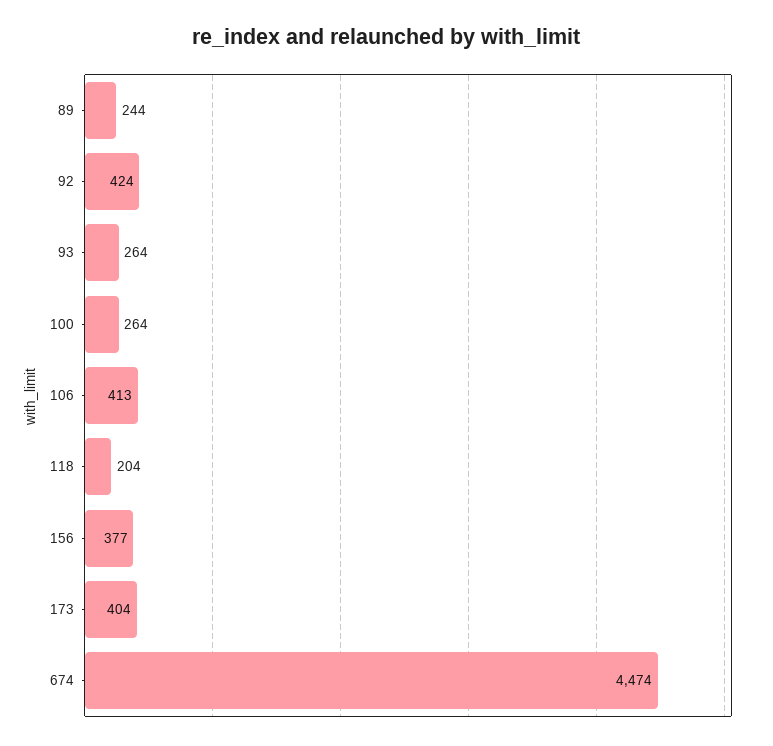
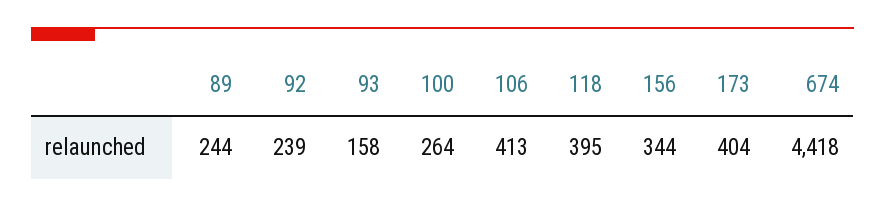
  {
    "89": 244,
-   "92": 424,
+   "92": 239,
-   "93": 264,
+   "93": 158,
    "100": 264,
    "106": 413,
-   "118": 204,
+   "118": 395,
-   "156": 377,
+   "156": 344,
    "173": 404,
-   "674": 4474
+   "674": 4418
  }

